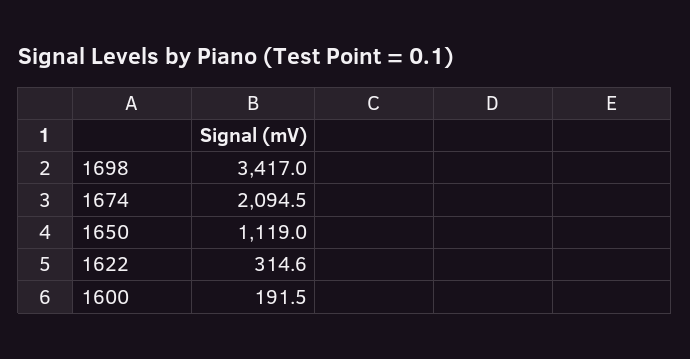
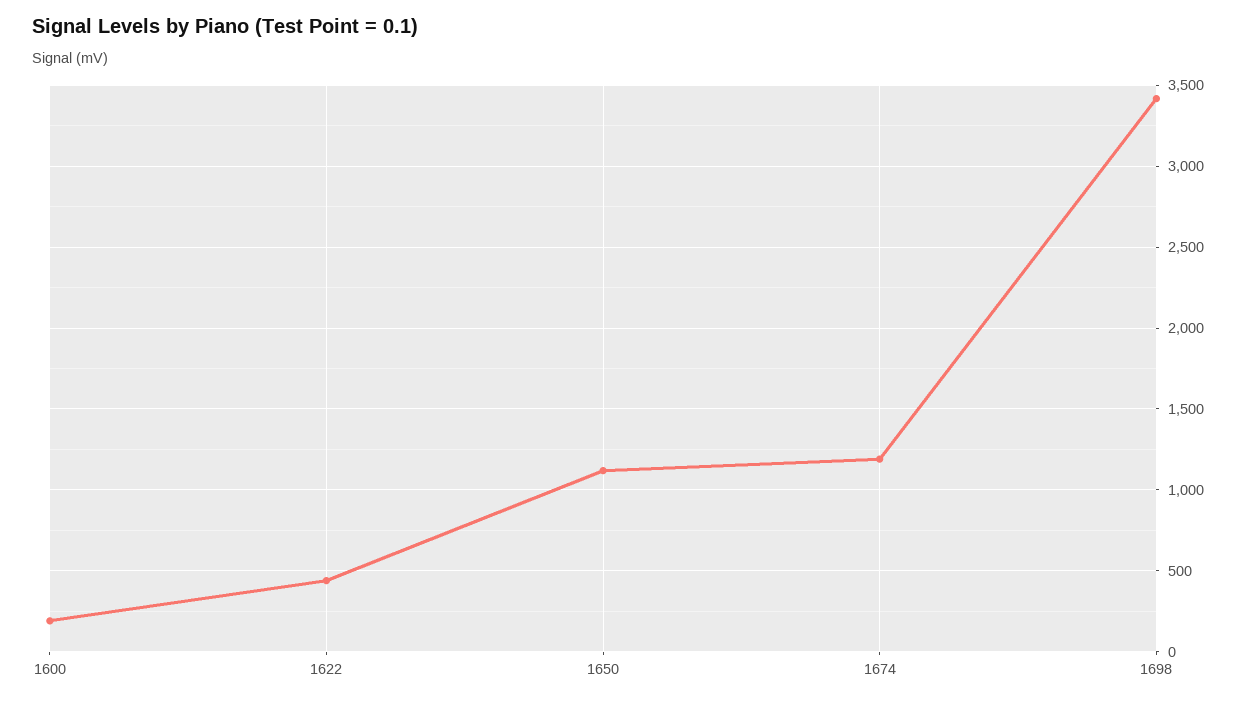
  {
    "1698": 3417,
-   "1674": 2094.5,
+   "1674": 1200,
    "1650": 1119,
-   "1622": 314.6,
+   "1622": 450,
    "1600": 191.5
  }

